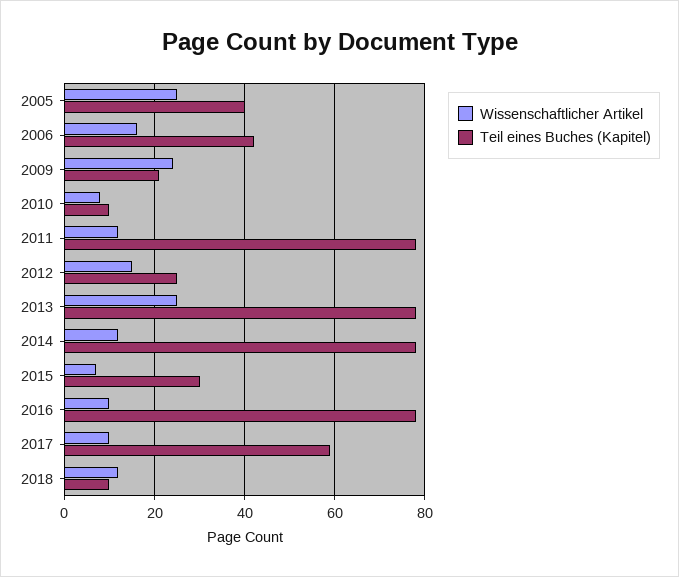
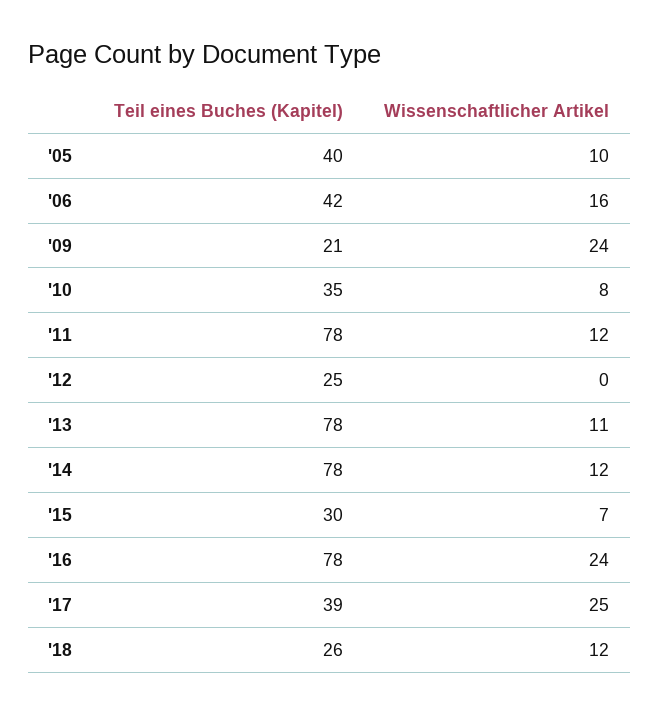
  {
    "Wissenschaftlicher Artikel": {
-     "2005": 25,
+     "2005": 10,
      "2006": 16,
      "2009": 24,
      "2010": 8,
      "2011": 12,
-     "2012": 15,
+     "2012": 0,
-     "2013": 25,
+     "2013": 11,
      "2014": 12,
      "2015": 7,
-     "2016": 10,
+     "2016": 24,
-     "2017": 10,
+     "2017": 25,
      "2018": 12
    },
    "Teil eines Buches (Kapitel)": {
      "2005": 40,
      "2006": 42,
      "2009": 21,
-     "2010": 10,
+     "2010": 35,
      "2011": 78,
      "2012": 25,
      "2013": 78,
      "2014": 78,
      "2015": 30,
      "2016": 78,
-     "2017": 60,
+     "2017": 39,
-     "2018": 10
+     "2018": 26
    }
  }

